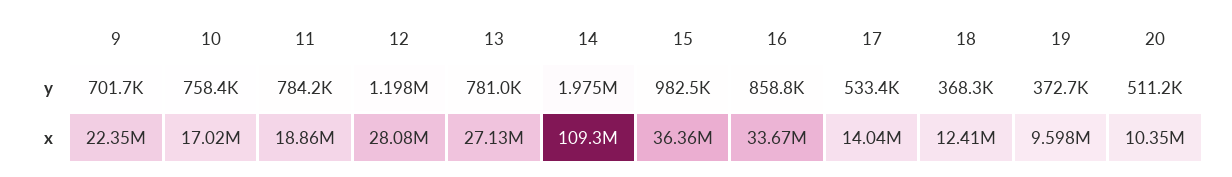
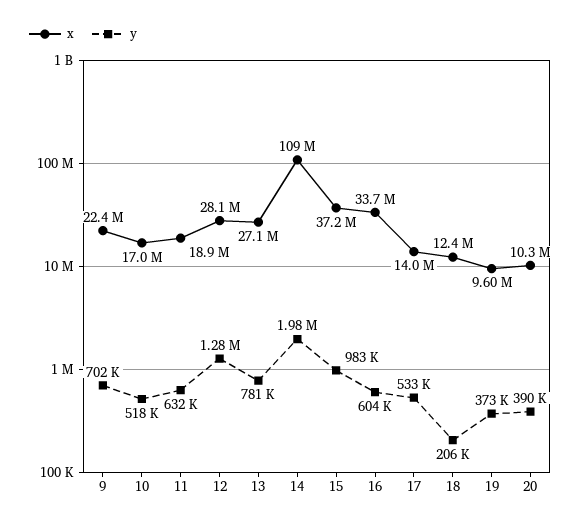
  {
    "y": {
      "9": 701700,
-     "10": 758400,
+     "10": 518000,
-     "11": 784200,
+     "11": 632000,
-     "12": 1198000,
+     "12": 1280000,
      "13": 781000,
      "14": 1975000,
      "15": 982500,
-     "16": 858800,
+     "16": 604000,
      "17": 533400,
-     "18": 368300,
+     "18": 206000,
      "19": 372700,
-     "20": 511200
+     "20": 390000
    },
    "x": {
      "9": 22350000,
      "10": 17020000,
      "11": 18860000,
      "12": 28080000,
      "13": 27130000,
      "14": 109300000,
-     "15": 36360000,
+     "15": 37200000,
      "16": 33670000,
      "17": 14040000,
      "18": 12410000,
      "19": 9598000,
      "20": 10350000
    }
  }

